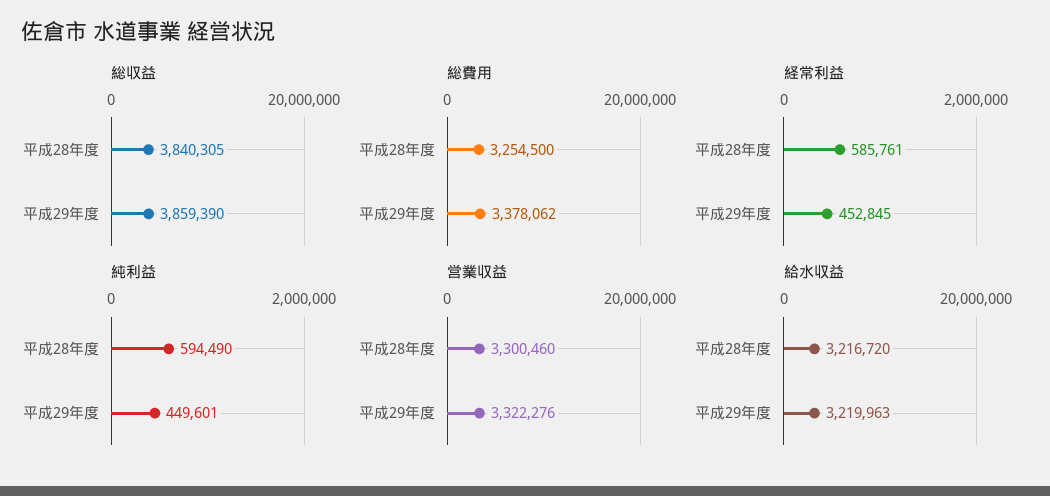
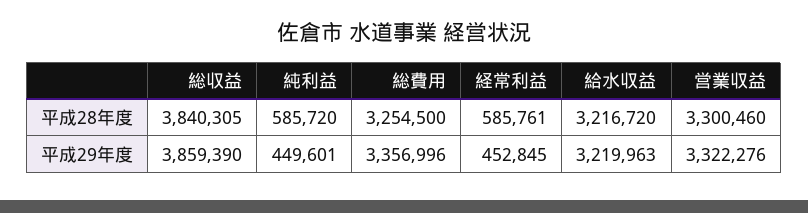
  {
    "総収益": {
      "平成28年度": 3840305,
      "平成29年度": 3859390
    },
    "総費用": {
      "平成28年度": 3254500,
-     "平成29年度": 3378062
+     "平成29年度": 3356996
    },
    "経常利益": {
      "平成28年度": 585761,
      "平成29年度": 452845
    },
    "純利益": {
-     "平成28年度": 594490,
+     "平成28年度": 585720,
      "平成29年度": 449601
    },
    "営業収益": {
      "平成28年度": 3300460,
      "平成29年度": 3322276
    },
    "給水収益": {
      "平成28年度": 3216720,
      "平成29年度": 3219963
    }
  }

